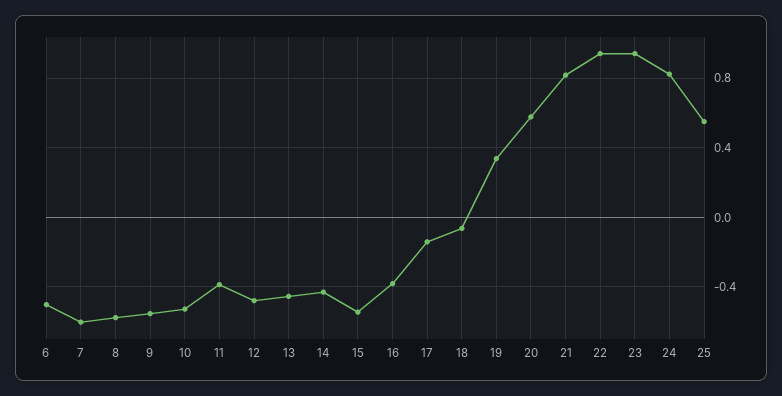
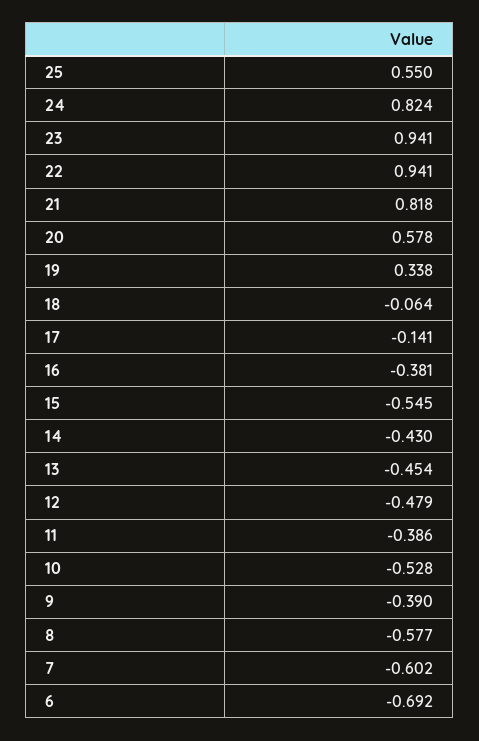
  {
-   "6": -0.5,
+   "6": -0.692,
    "7": -0.602,
    "8": -0.577,
-   "9": -0.55,
+   "9": -0.39,
    "10": -0.528,
    "11": -0.386,
    "12": -0.479,
    "13": -0.454,
    "14": -0.43,
    "15": -0.545,
    "16": -0.381,
    "17": -0.141,
    "18": -0.064,
    "19": 0.338,
    "20": 0.578,
    "21": 0.818,
    "22": 0.941,
    "23": 0.941,
    "24": 0.824,
    "25": 0.55
  }

